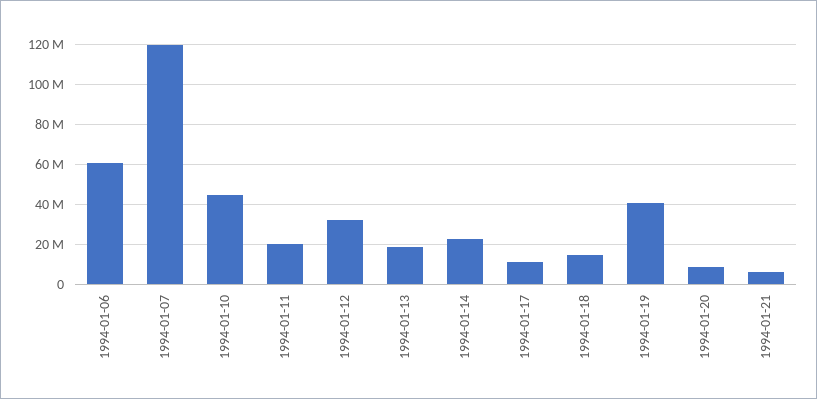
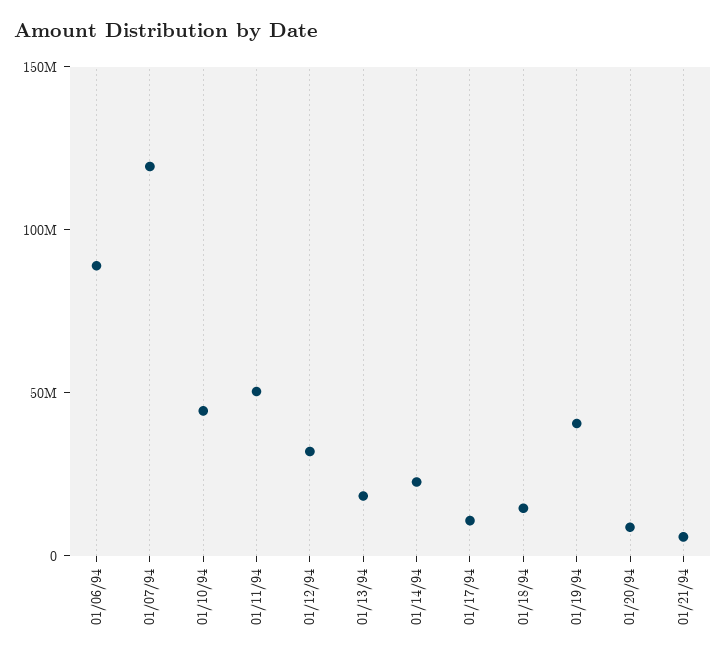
  {
-   "1994-01-06": 60000000,
+   "1994-01-06": 90000000,
    "1994-01-07": 120000000,
    "1994-01-10": 45000000,
-   "1994-01-11": 20000000,
+   "1994-01-11": 50000000,
    "1994-01-12": 30000000,
    "1994-01-13": 20000000,
    "1994-01-14": 25000000,
    "1994-01-17": 10000000,
    "1994-01-18": 15000000,
    "1994-01-19": 40000000,
    "1994-01-20": 10000000,
    "1994-01-21": 5000000
  }

